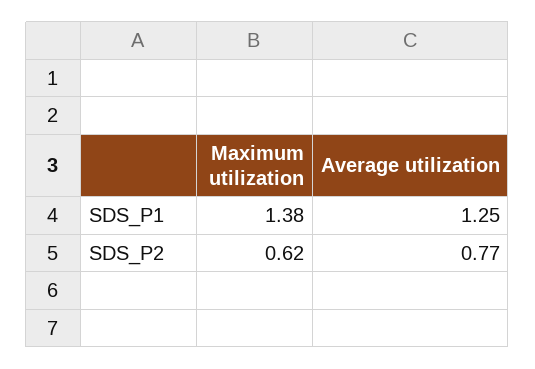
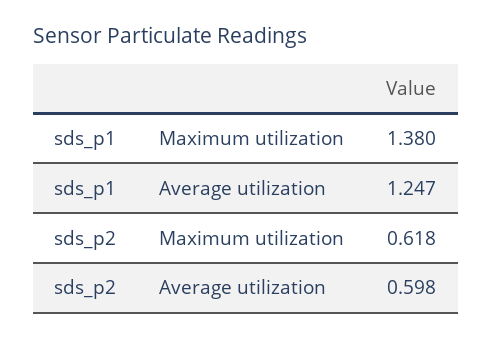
  {
    "Maximum utilization": {
      "SDS_P1": 1.38,
      "SDS_P2": 0.618
    },
    "Average utilization": {
      "SDS_P1": 1.247,
-     "SDS_P2": 0.77
+     "SDS_P2": 0.598
    }
  }

